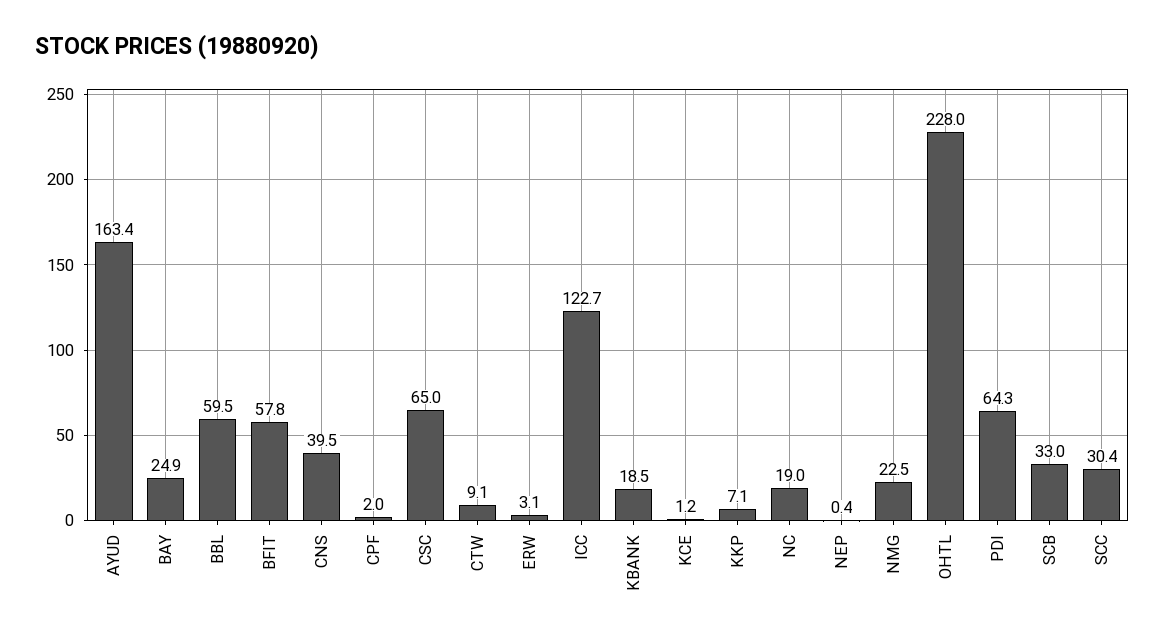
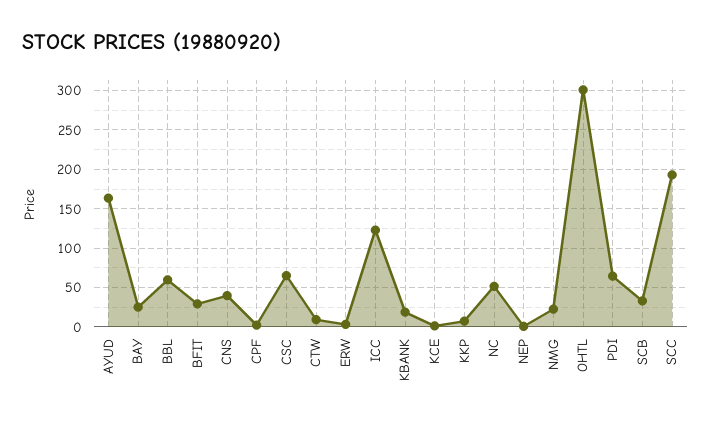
  {
    "AYUD": 163.4,
    "BAY": 24.9,
    "BBL": 59.5,
-   "BFIT": 57.8,
+   "BFIT": 30,
    "CNS": 39.5,
    "CPF": 2,
    "CSC": 65,
    "CTW": 9.1,
    "ERW": 3.1,
    "ICC": 122.7,
    "KBANK": 18.5,
    "KCE": 1.2,
    "KKP": 7.1,
-   "NC": 19,
+   "NC": 50,
    "NEP": 0.4,
    "NMG": 22.5,
-   "OHTL": 228,
+   "OHTL": 300,
    "PDI": 64.3,
    "SCB": 33,
-   "SCC": 30.4
+   "SCC": 190
  }

